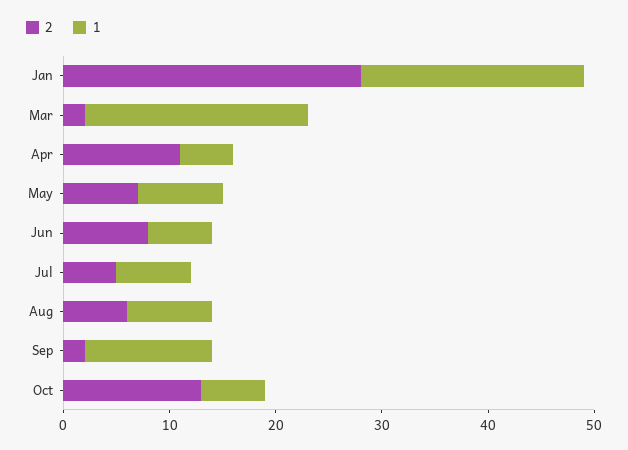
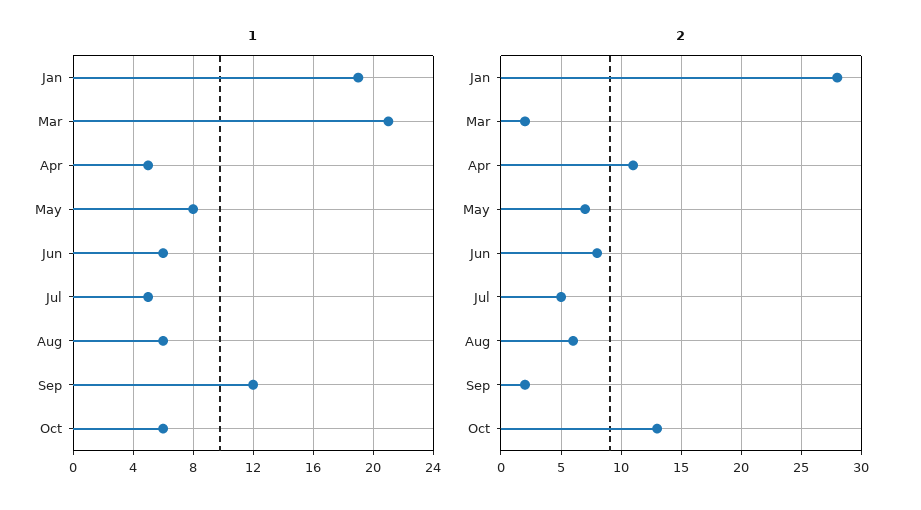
  {
    "2": {
      "Jan": 28,
      "Mar": 2,
      "Apr": 11,
      "May": 7,
      "Jun": 8,
      "Jul": 5,
      "Aug": 6,
      "Sep": 2,
      "Oct": 13
    },
    "1": {
-     "Jan": 21,
+     "Jan": 19,
      "Mar": 21,
      "Apr": 5,
      "May": 8,
      "Jun": 6,
-     "Jul": 7,
+     "Jul": 5,
-     "Aug": 8,
+     "Aug": 6,
      "Sep": 12,
      "Oct": 6
    }
  }

